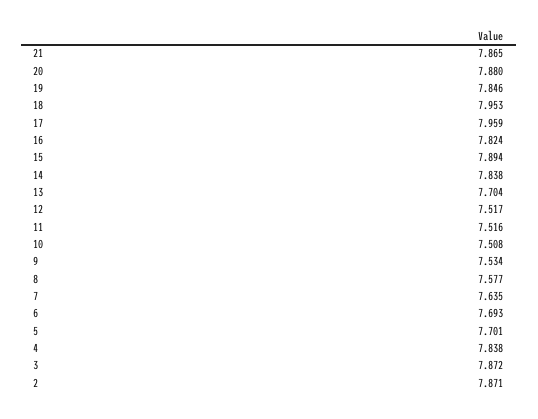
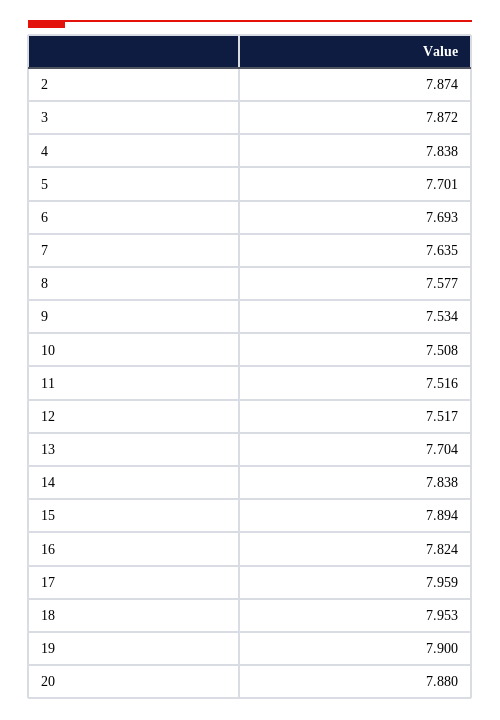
  {
-   "21": 7.865,
    "20": 7.88,
-   "19": 7.846,
+   "19": 7.9,
    "18": 7.953,
    "17": 7.959,
    "16": 7.824,
    "15": 7.894,
    "14": 7.838,
    "13": 7.704,
    "12": 7.517,
    "11": 7.516,
    "10": 7.508,
    "9": 7.534,
    "8": 7.577,
    "7": 7.635,
    "6": 7.693,
    "5": 7.701,
    "4": 7.838,
    "3": 7.872,
-   "2": 7.871
+   "2": 7.874
  }

